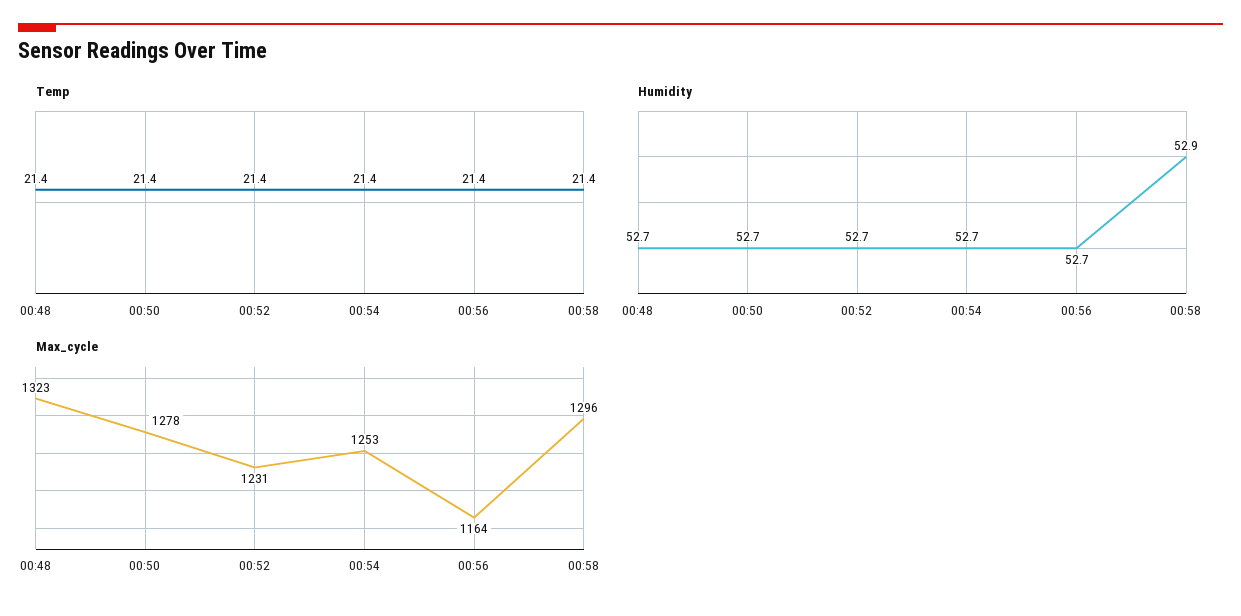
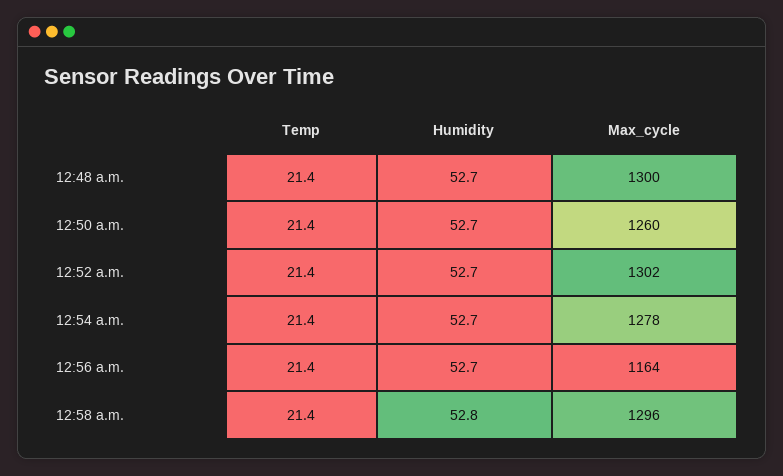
  {
    "Temp": {
      "00:48": 21.4,
      "00:50": 21.4,
      "00:52": 21.4,
      "00:54": 21.4,
      "00:56": 21.4,
      "00:58": 21.4
    },
    "Humidity": {
      "00:48": 52.7,
      "00:50": 52.7,
      "00:52": 52.7,
      "00:54": 52.7,
      "00:56": 52.7,
-     "00:58": 52.9
+     "00:58": 52.8
    },
    "Max_cycle": {
-     "00:48": 1323,
+     "00:48": 1300,
-     "00:50": 1278,
+     "00:50": 1260,
-     "00:52": 1231,
+     "00:52": 1302,
-     "00:54": 1253,
+     "00:54": 1278,
      "00:56": 1164,
      "00:58": 1296
    }
  }

